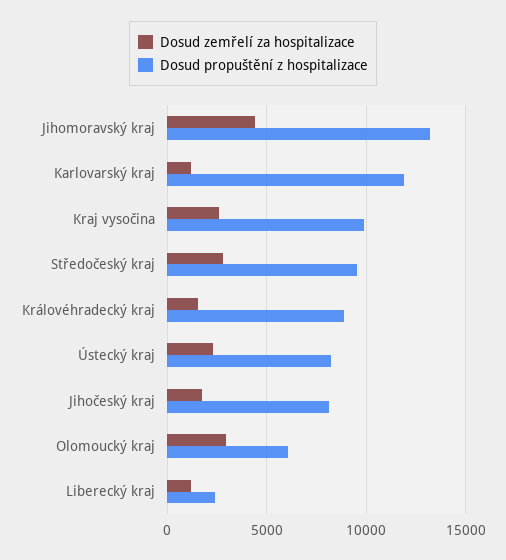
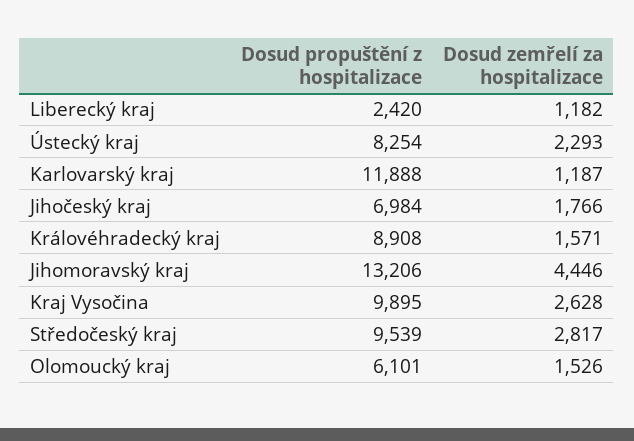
  {
    "Dosud zemřelí za hospitalizace": {
      "Jihomoravský kraj": 4446,
      "Karlovarský kraj": 1187,
      "Kraj vysočina": 2628,
      "Středočeský kraj": 2817,
      "Královéhradecký kraj": 1571,
      "Ústecký kraj": 2293,
      "Jihočeský kraj": 1766,
-     "Olomoucký kraj": 3000,
+     "Olomoucký kraj": 1526,
      "Liberecký kraj": 1182
    },
    "Dosud propuštění z hospitalizace": {
      "Jihomoravský kraj": 13206,
      "Karlovarský kraj": 11888,
      "Kraj vysočina": 9895,
      "Středočeský kraj": 9539,
      "Královéhradecký kraj": 8908,
      "Ústecký kraj": 8254,
-     "Jihočeský kraj": 8000,
+     "Jihočeský kraj": 6984,
      "Olomoucký kraj": 6101,
      "Liberecký kraj": 2420
    }
  }

